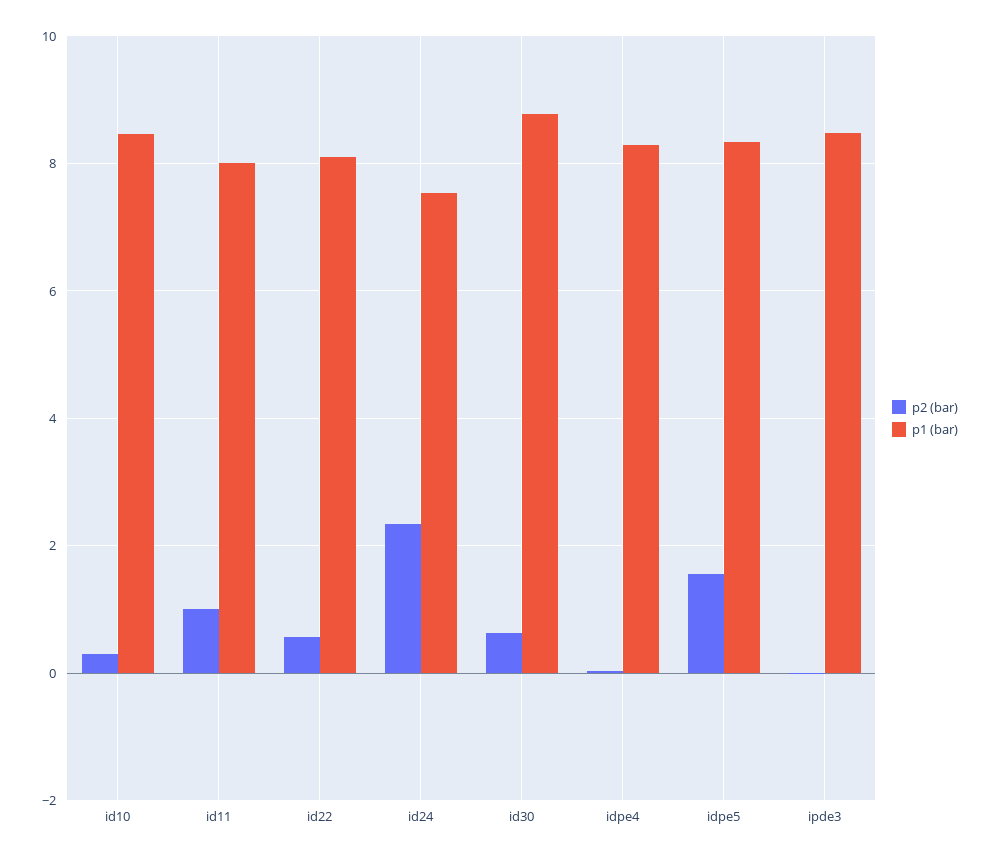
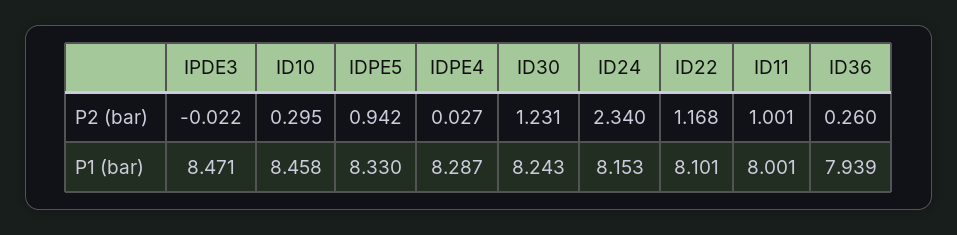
  {
    "p2 (bar)": {
      "id10": 0.295,
      "id11": 1.001,
-     "id22": 0.6,
+     "id22": 1.168,
      "id24": 2.34,
-     "id30": 0.6,
+     "id30": 1.231,
      "idpe4": 0.027,
-     "idpe5": 1.6,
+     "idpe5": 0.942,
-     "ipde3": -0.022
+     "ipde3": -0.022,
+     "ID36": 0.26
    },
    "p1 (bar)": {
      "id10": 8.458,
      "id11": 8.001,
      "id22": 8.101,
-     "id24": 7.6,
+     "id24": 8.153,
-     "id30": 8.8,
+     "id30": 8.243,
      "idpe4": 8.287,
      "idpe5": 8.33,
-     "ipde3": 8.471
+     "ipde3": 8.471,
+     "ID36": 7.939
    }
  }

